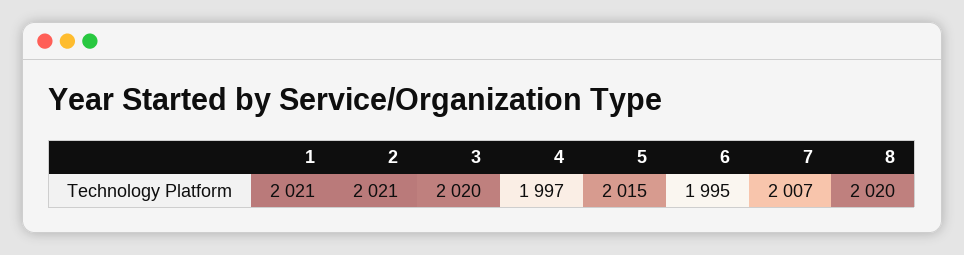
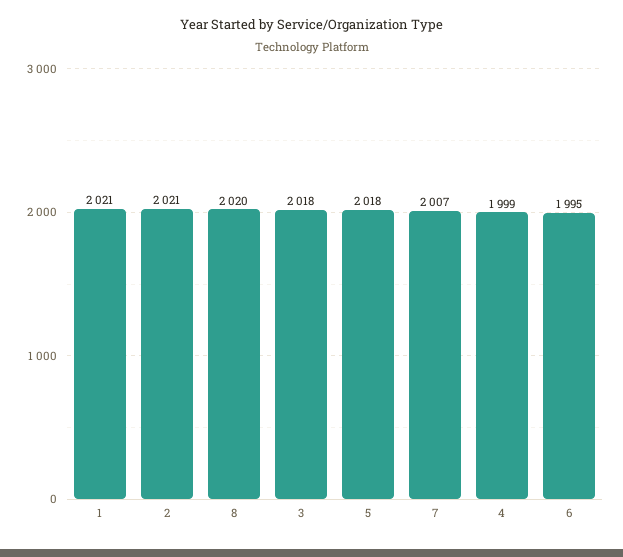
  {
    "1": 2021,
    "2": 2021,
-   "3": 2020,
+   "3": 2018,
-   "4": 1997,
+   "4": 1999,
-   "5": 2015,
+   "5": 2018,
    "6": 1995,
    "7": 2007,
    "8": 2020
  }

